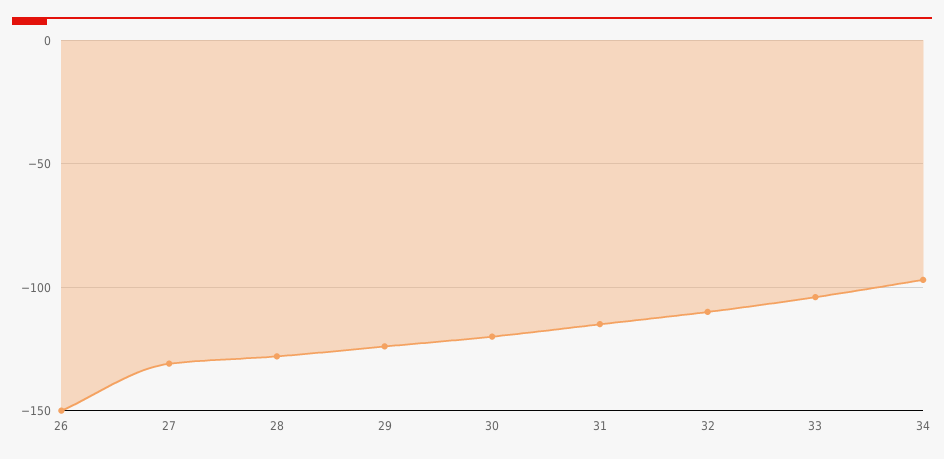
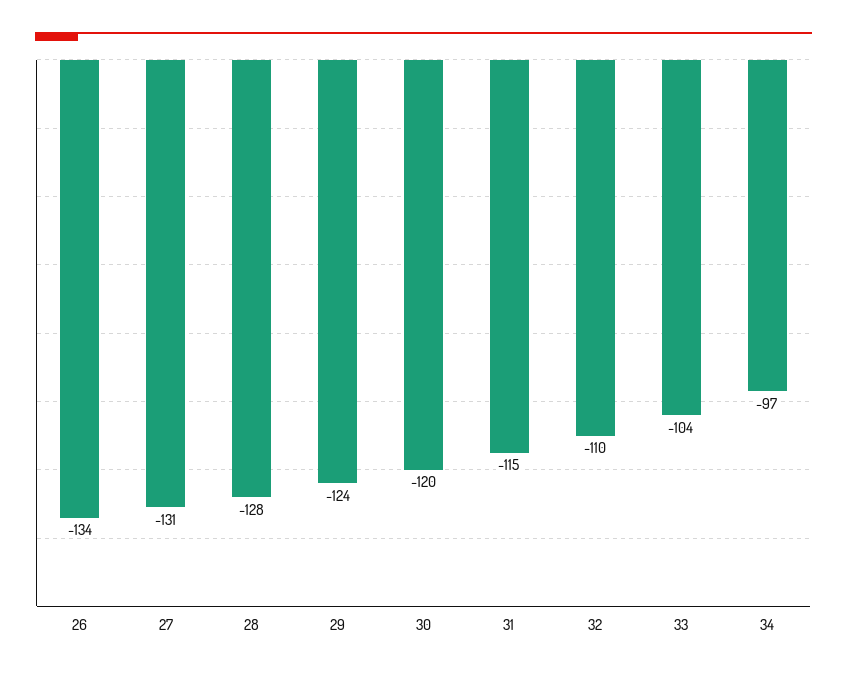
  {
-   "26": -150,
+   "26": -134,
    "27": -131,
    "28": -128,
    "29": -124,
    "30": -120,
    "31": -115,
    "32": -110,
    "33": -104,
    "34": -97
  }

